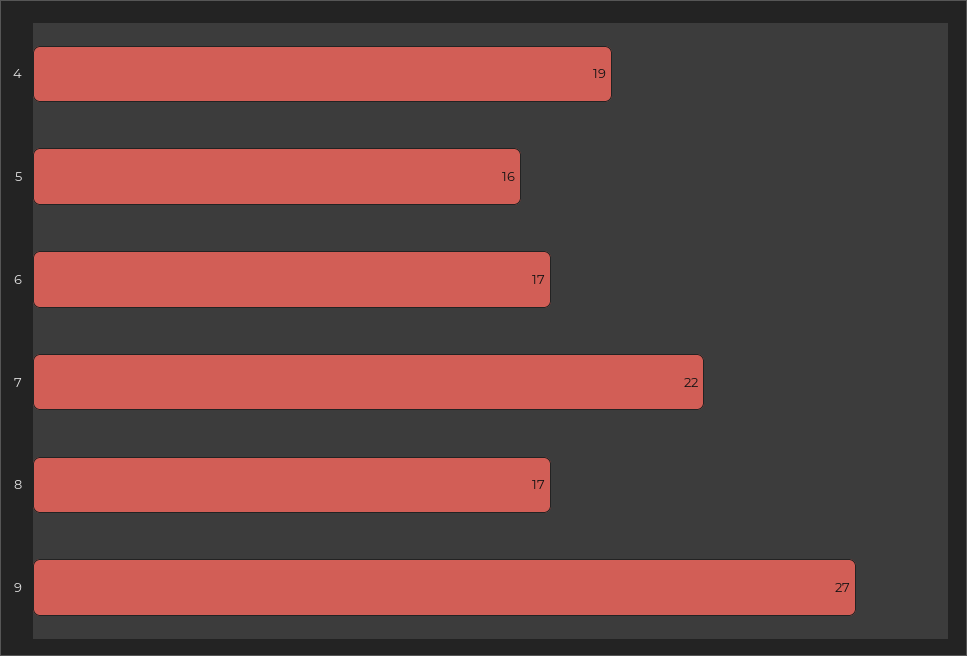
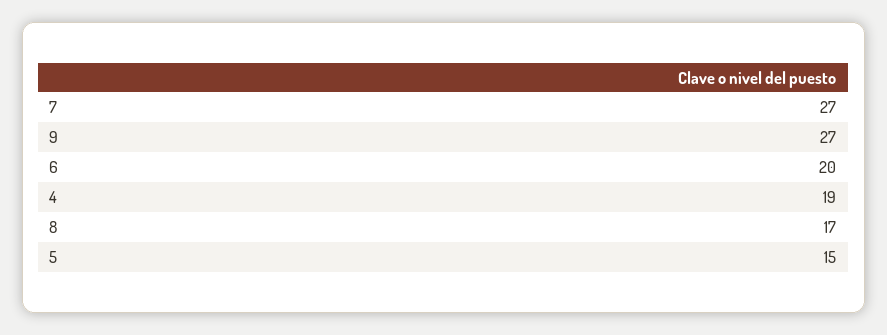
  {
    "4": 19,
-   "5": 16,
+   "5": 15,
-   "6": 17,
+   "6": 20,
-   "7": 22,
+   "7": 27,
    "8": 17,
    "9": 27
  }

